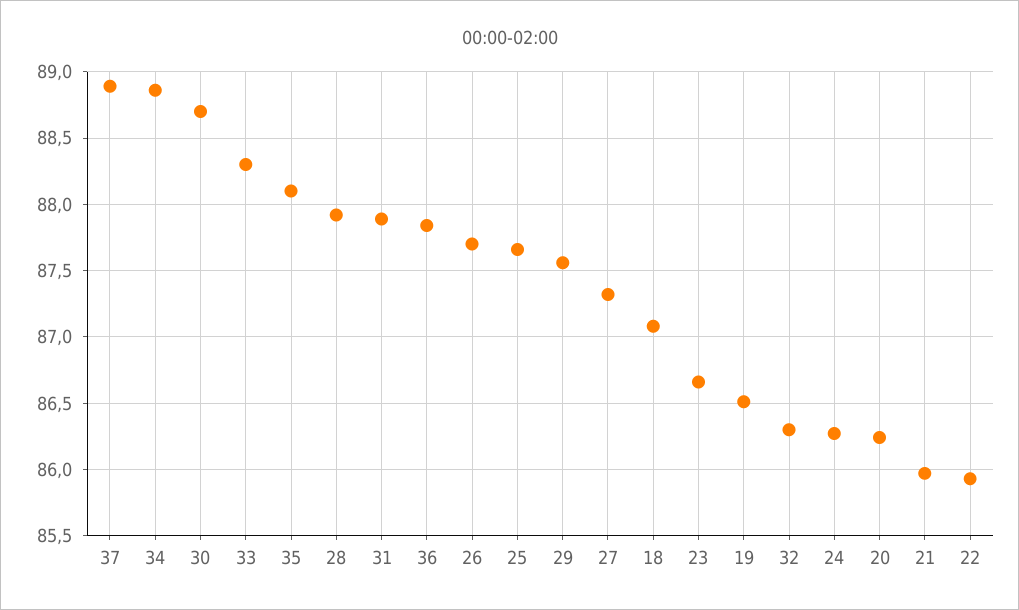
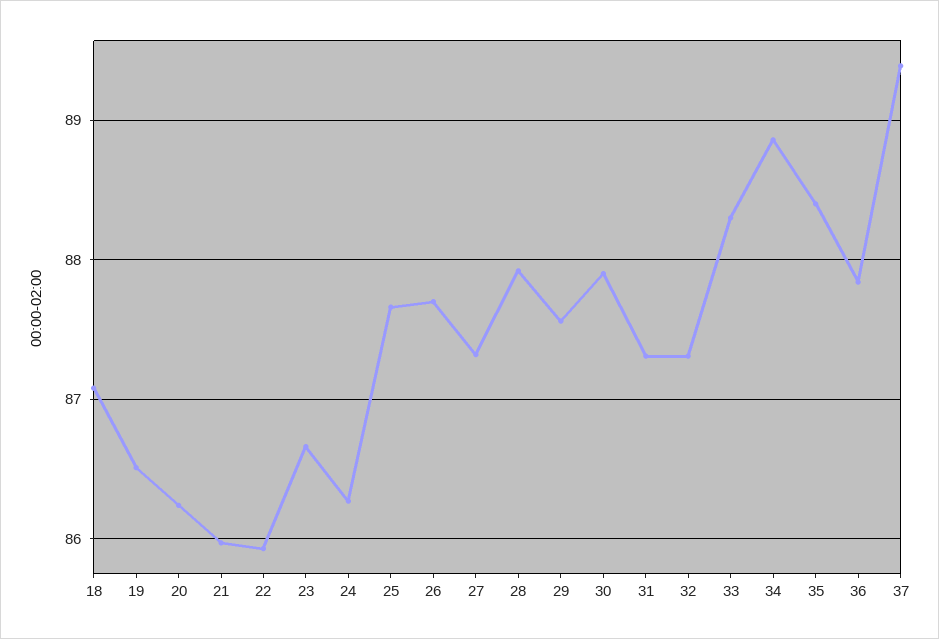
  {
-   "37": 88.9,
+   "37": 89.4,
    "34": 88.85,
-   "30": 88.7,
+   "30": 87.9,
    "33": 88.3,
-   "35": 88.1,
+   "35": 88.4,
    "28": 87.9,
-   "31": 87.9,
+   "31": 87.3,
    "36": 87.85,
    "26": 87.7,
    "25": 87.65,
    "29": 87.55,
    "27": 87.3,
    "18": 87.1,
    "23": 86.65,
    "19": 86.5,
-   "32": 86.3,
+   "32": 87.3,
    "24": 86.25,
    "20": 86.25,
    "21": 85.95,
    "22": 85.95
  }

